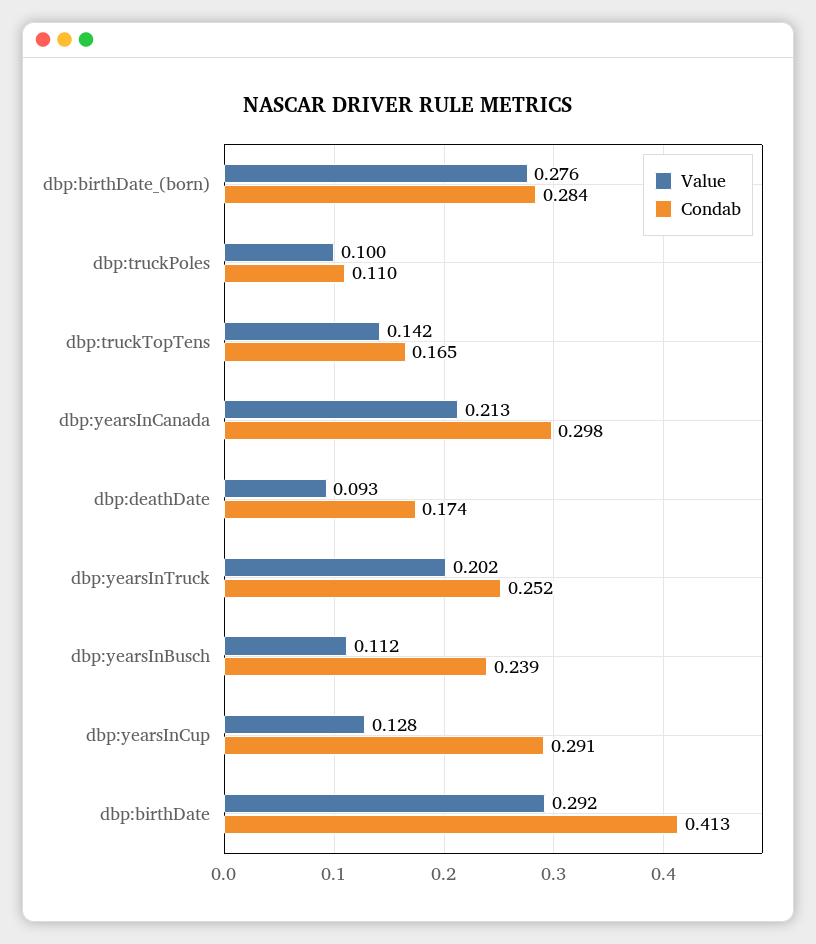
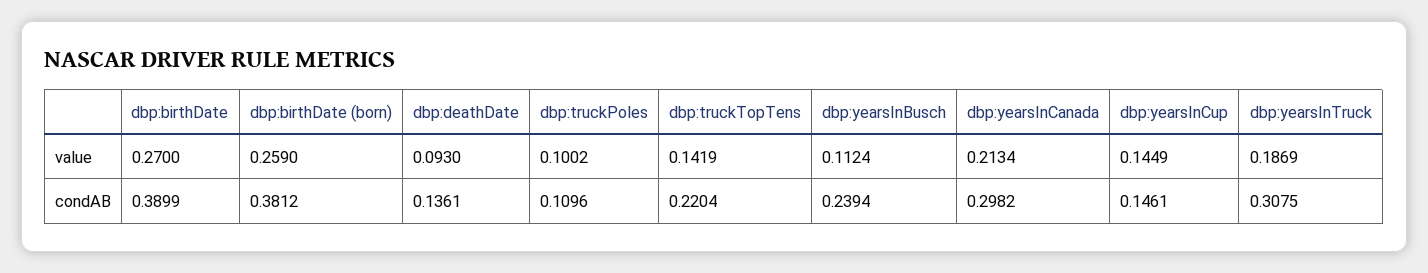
  {
    "Value": {
-     "dbp:birthDate_(born)": 0.276,
+     "dbp:birthDate_(born)": 0.259,
      "dbp:truckPoles": 0.1002,
      "dbp:truckTopTens": 0.1419,
      "dbp:yearsInCanada": 0.2134,
      "dbp:deathDate": 0.093,
-     "dbp:yearsInTruck": 0.202,
+     "dbp:yearsInTruck": 0.1869,
      "dbp:yearsInBusch": 0.1124,
-     "dbp:yearsInCup": 0.128,
+     "dbp:yearsInCup": 0.1449,
-     "dbp:birthDate": 0.292
+     "dbp:birthDate": 0.27
    },
    "Condab": {
-     "dbp:birthDate_(born)": 0.284,
+     "dbp:birthDate_(born)": 0.3812,
      "dbp:truckPoles": 0.1096,
-     "dbp:truckTopTens": 0.165,
+     "dbp:truckTopTens": 0.2204,
      "dbp:yearsInCanada": 0.2982,
-     "dbp:deathDate": 0.174,
+     "dbp:deathDate": 0.1361,
-     "dbp:yearsInTruck": 0.252,
+     "dbp:yearsInTruck": 0.3075,
      "dbp:yearsInBusch": 0.2394,
-     "dbp:yearsInCup": 0.291,
+     "dbp:yearsInCup": 0.1461,
-     "dbp:birthDate": 0.413
+     "dbp:birthDate": 0.3899
    }
  }

